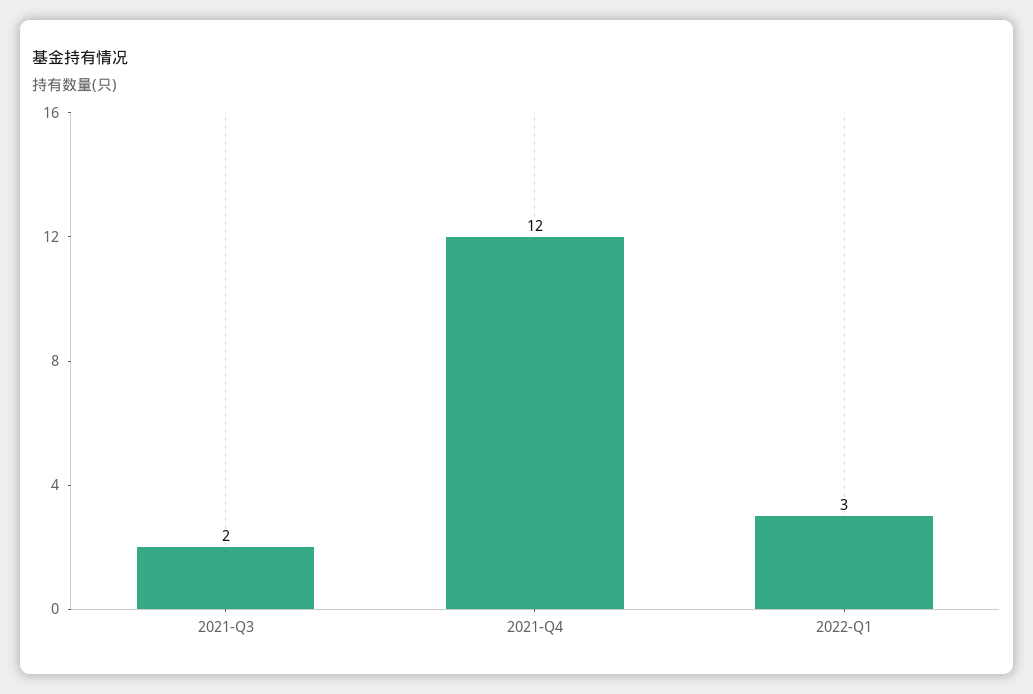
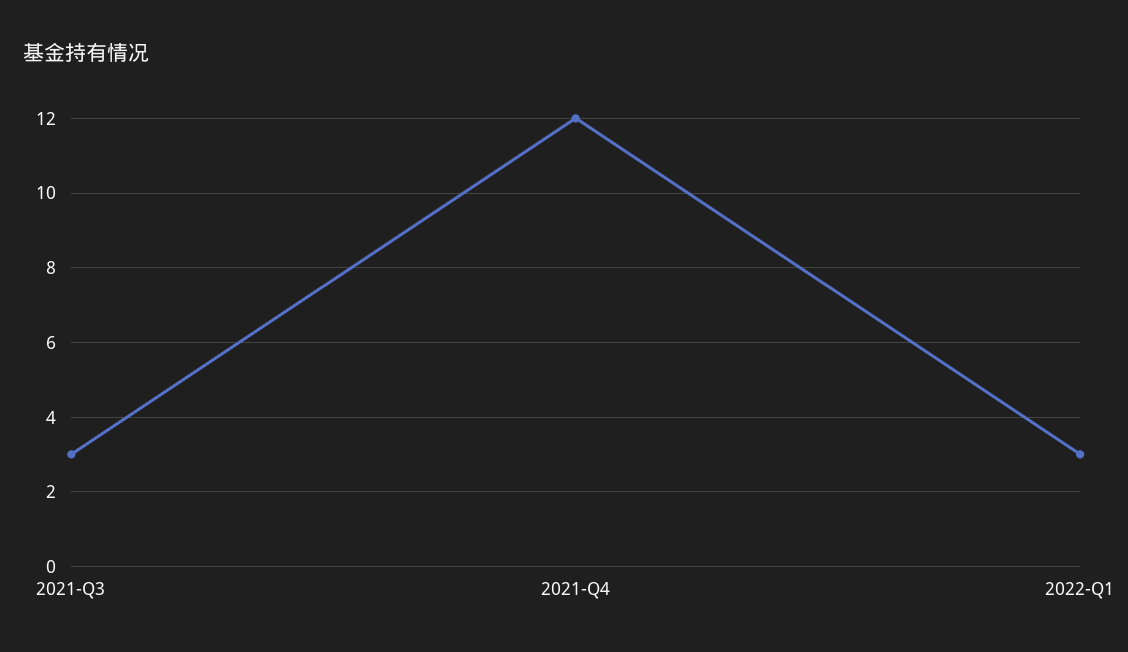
  {
-   "2021-Q3": 2,
+   "2021-Q3": 3,
    "2021-Q4": 12,
    "2022-Q1": 3
  }

